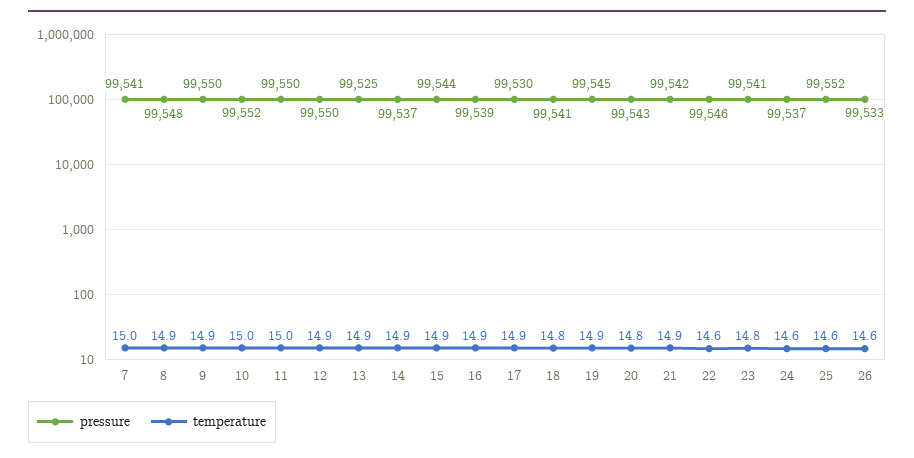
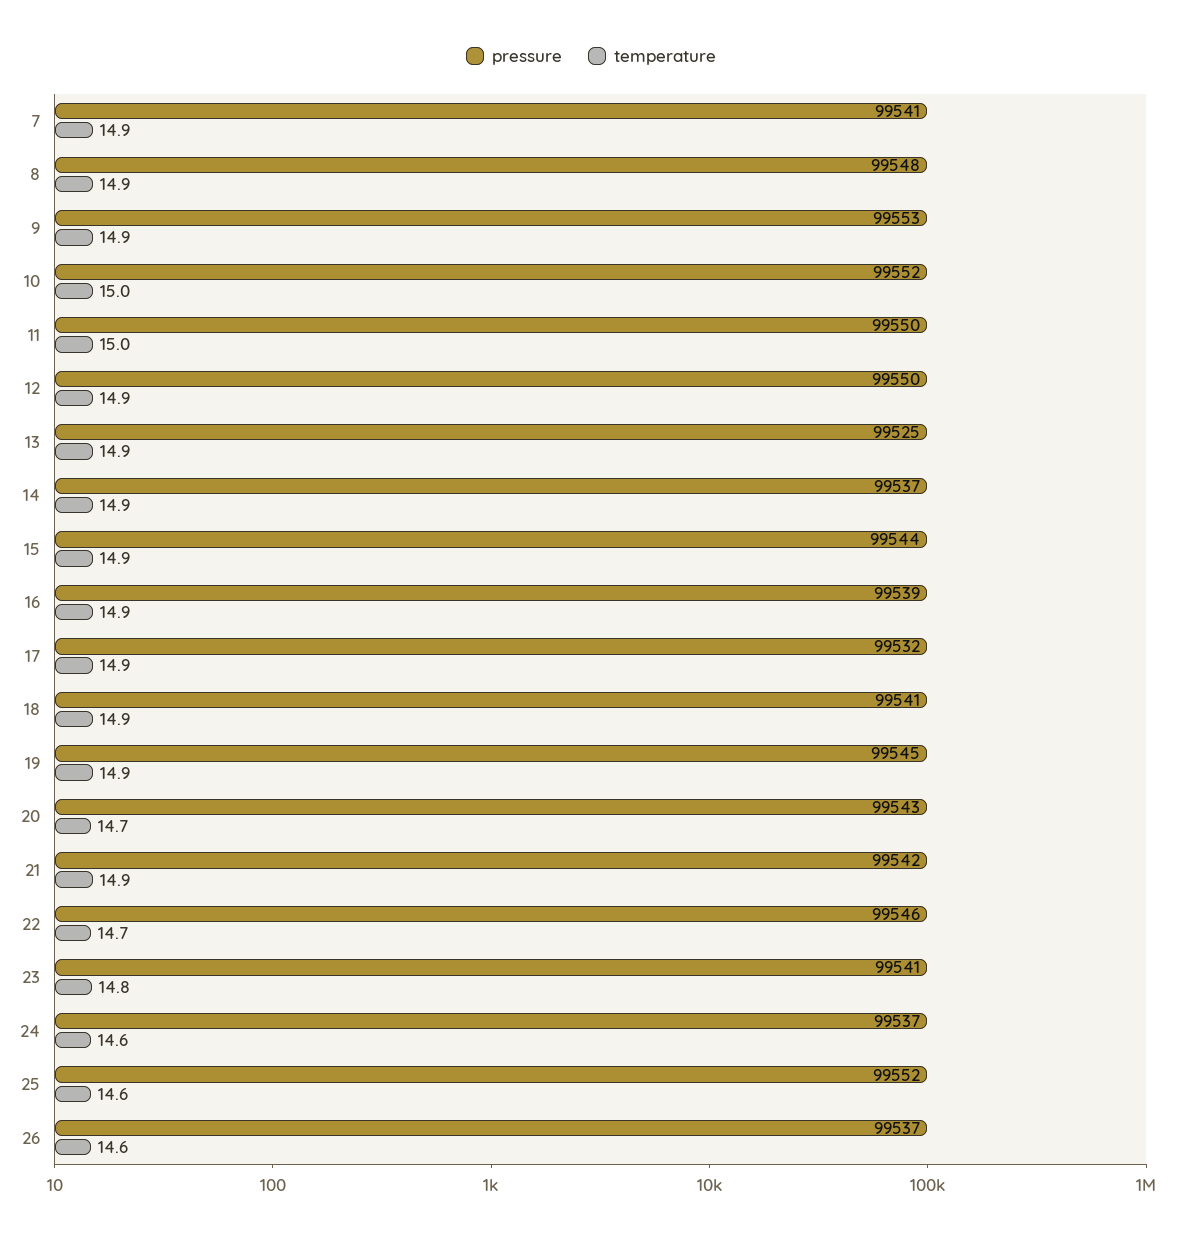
  {
    "pressure": {
      "7": 99541,
      "8": 99548,
-     "9": 99550,
+     "9": 99553,
      "10": 99552,
      "11": 99550,
      "12": 99550,
      "13": 99525,
      "14": 99537,
      "15": 99544,
      "16": 99539,
-     "17": 99530,
+     "17": 99532,
      "18": 99541,
      "19": 99545,
      "20": 99543,
      "21": 99542,
      "22": 99546,
      "23": 99541,
      "24": 99537,
      "25": 99552,
-     "26": 99533
+     "26": 99537
    },
    "temperature": {
-     "7": 15,
+     "7": 14.9,
      "8": 14.9,
      "9": 14.9,
      "10": 15,
      "11": 15,
      "12": 14.9,
      "13": 14.9,
      "14": 14.9,
      "15": 14.9,
      "16": 14.9,
      "17": 14.9,
-     "18": 14.8,
+     "18": 14.9,
      "19": 14.9,
-     "20": 14.8,
+     "20": 14.7,
      "21": 14.9,
-     "22": 14.6,
+     "22": 14.7,
      "23": 14.8,
      "24": 14.6,
      "25": 14.6,
      "26": 14.6
    }
  }

